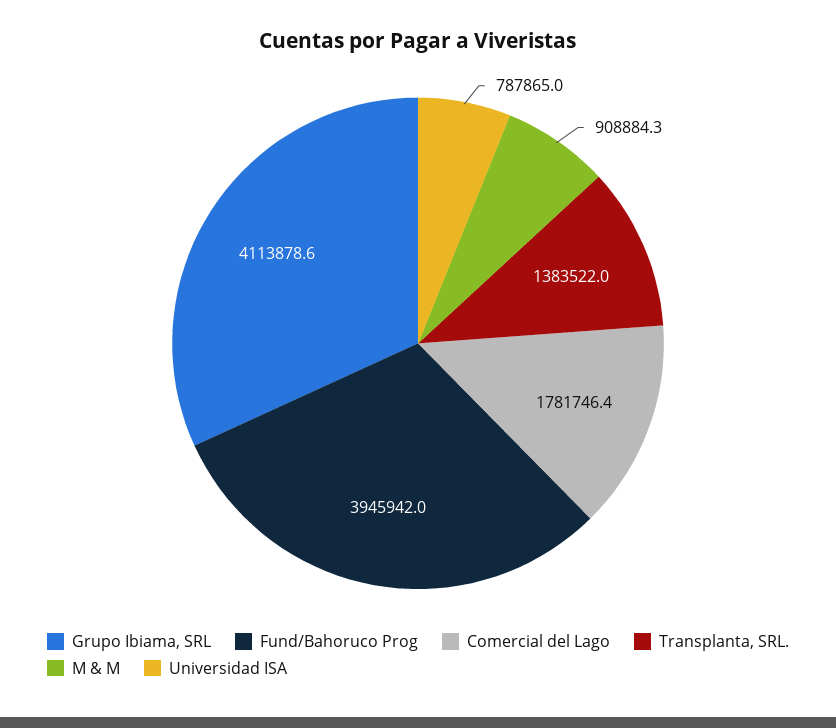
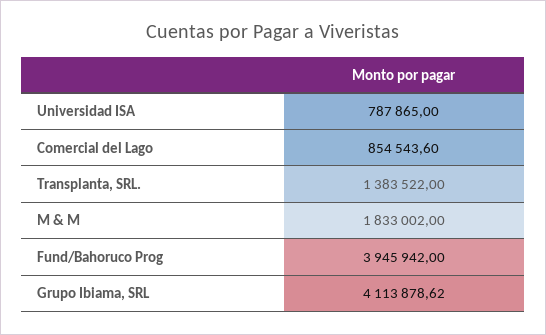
  {
    "Grupo Ibiama, SRL": 4113878.62,
    "Fund/Bahoruco Prog": 3945942,
-   "Comercial del Lago": 1781746.4,
+   "Comercial del Lago": 854543.6,
    "Transplanta, SRL.": 1383522,
-   "M & M": 908884.3,
+   "M & M": 1833002,
    "Universidad ISA": 787865
  }

